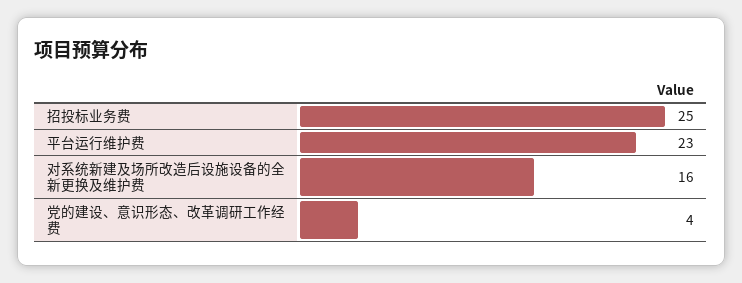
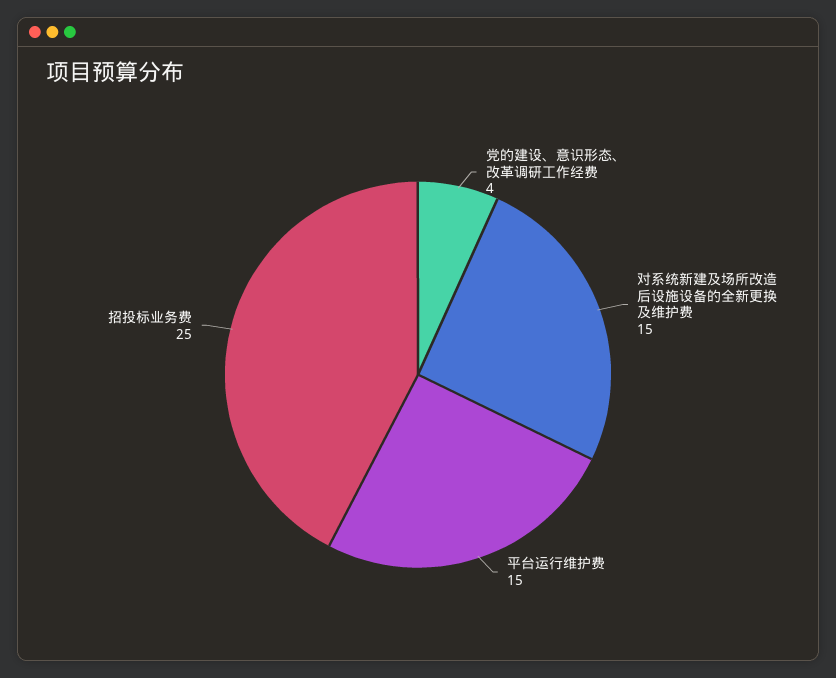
  {
    "招投标业务费": 25,
-   "平台运行维护费": 23,
+   "平台运行维护费": 15,
-   "对系统新建及场所改造后设施设备的全新更换及维护费": 16,
+   "对系统新建及场所改造后设施设备的全新更换及维护费": 15,
    "党的建设、意识形态、改革调研工作经费": 4
  }

